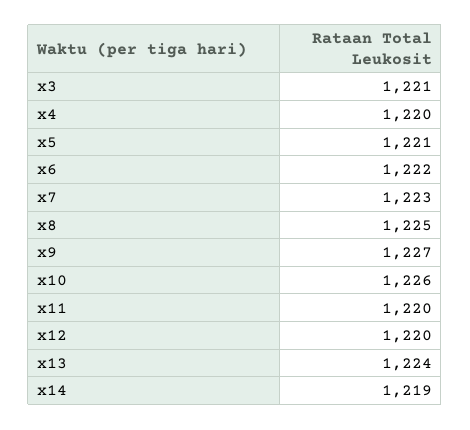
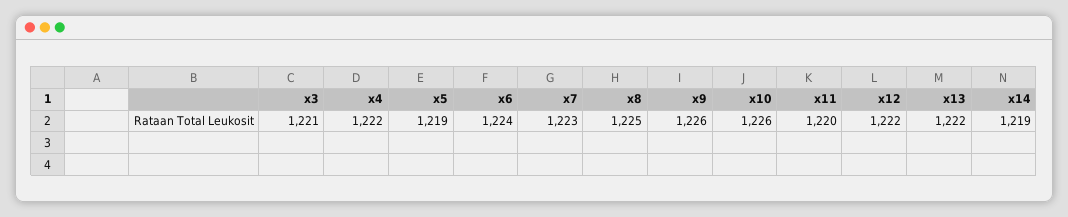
  {
    "x3": 1221,
-   "x4": 1220,
+   "x4": 1222,
-   "x5": 1221,
+   "x5": 1219,
-   "x6": 1222,
+   "x6": 1224,
    "x7": 1223,
    "x8": 1225,
-   "x9": 1227,
+   "x9": 1226,
    "x10": 1226,
    "x11": 1220,
-   "x12": 1220,
+   "x12": 1222,
-   "x13": 1224,
+   "x13": 1222,
    "x14": 1219
  }

